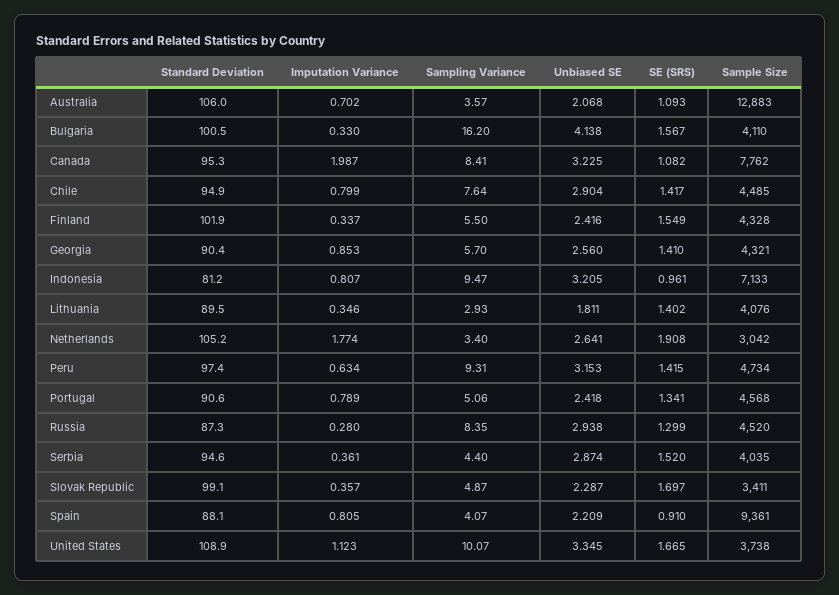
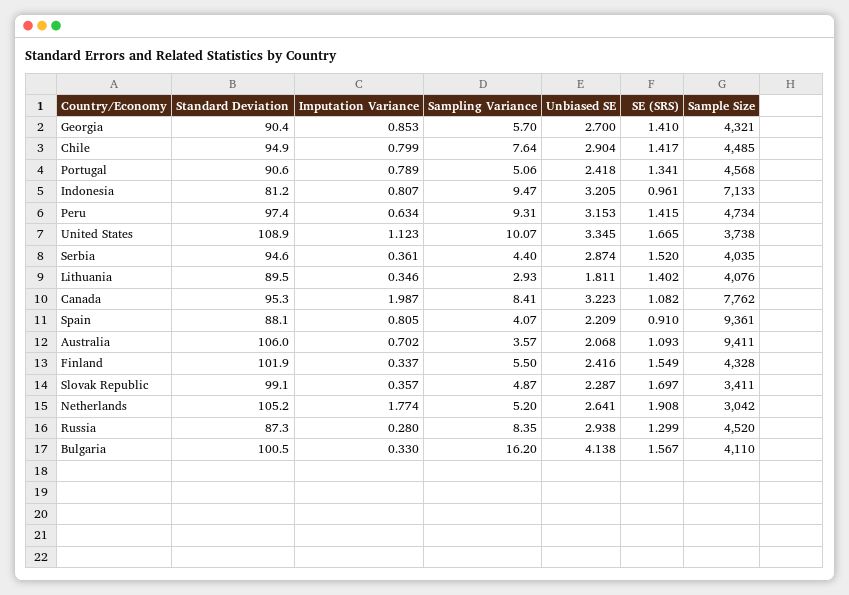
  {
    "Standard Deviation": {
      "Australia": 106,
      "Bulgaria": 100.5,
      "Canada": 95.3,
      "Chile": 94.9,
      "Finland": 101.9,
      "Georgia": 90.4,
      "Indonesia": 81.2,
      "Lithuania": 89.5,
      "Netherlands": 105.2,
      "Peru": 97.4,
      "Portugal": 90.6,
      "Russia": 87.3,
      "Serbia": 94.6,
      "Slovak Republic": 99.1,
      "Spain": 88.1,
      "United States": 108.9
    },
    "Imputation Variance": {
      "Australia": 0.702,
      "Bulgaria": 0.33,
      "Canada": 1.987,
      "Chile": 0.799,
      "Finland": 0.337,
      "Georgia": 0.853,
      "Indonesia": 0.807,
      "Lithuania": 0.346,
      "Netherlands": 1.774,
      "Peru": 0.634,
      "Portugal": 0.789,
      "Russia": 0.28,
      "Serbia": 0.361,
      "Slovak Republic": 0.357,
      "Spain": 0.805,
      "United States": 1.123
    },
    "Sampling Variance": {
      "Australia": 3.57,
      "Bulgaria": 16.2,
      "Canada": 8.41,
      "Chile": 7.64,
      "Finland": 5.5,
      "Georgia": 5.7,
      "Indonesia": 9.47,
      "Lithuania": 2.93,
-     "Netherlands": 3.4,
+     "Netherlands": 5.2,
      "Peru": 9.31,
      "Portugal": 5.06,
      "Russia": 8.35,
      "Serbia": 4.4,
      "Slovak Republic": 4.87,
      "Spain": 4.07,
      "United States": 10.07
    },
    "Unbiased SE": {
      "Australia": 2.068,
      "Bulgaria": 4.138,
-     "Canada": 3.225,
+     "Canada": 3.223,
      "Chile": 2.904,
      "Finland": 2.416,
-     "Georgia": 2.56,
+     "Georgia": 2.7,
      "Indonesia": 3.205,
      "Lithuania": 1.811,
      "Netherlands": 2.641,
      "Peru": 3.153,
      "Portugal": 2.418,
      "Russia": 2.938,
      "Serbia": 2.874,
      "Slovak Republic": 2.287,
      "Spain": 2.209,
      "United States": 3.345
    },
    "SE (SRS)": {
      "Australia": 1.093,
      "Bulgaria": 1.567,
      "Canada": 1.082,
      "Chile": 1.417,
      "Finland": 1.549,
      "Georgia": 1.41,
      "Indonesia": 0.961,
      "Lithuania": 1.402,
      "Netherlands": 1.908,
      "Peru": 1.415,
      "Portugal": 1.341,
      "Russia": 1.299,
      "Serbia": 1.52,
      "Slovak Republic": 1.697,
      "Spain": 0.91,
      "United States": 1.665
    },
    "Sample Size": {
-     "Australia": 12883,
+     "Australia": 9411,
      "Bulgaria": 4110,
      "Canada": 7762,
      "Chile": 4485,
      "Finland": 4328,
      "Georgia": 4321,
      "Indonesia": 7133,
      "Lithuania": 4076,
      "Netherlands": 3042,
      "Peru": 4734,
      "Portugal": 4568,
      "Russia": 4520,
      "Serbia": 4035,
      "Slovak Republic": 3411,
      "Spain": 9361,
      "United States": 3738
    }
  }

